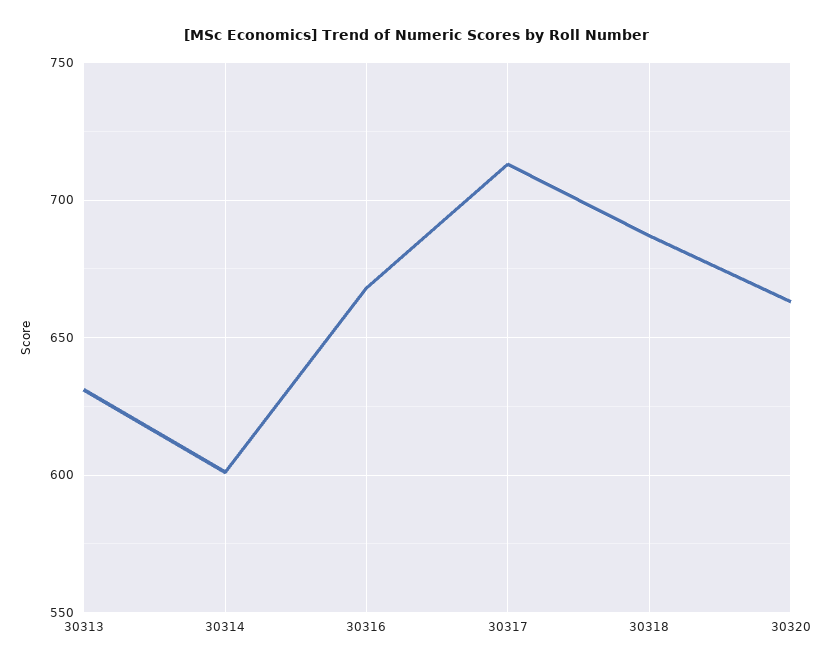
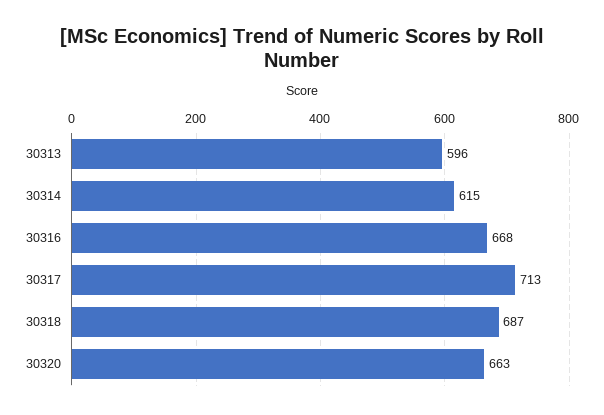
  {
-   "30313": 630,
+   "30313": 596,
-   "30314": 600,
+   "30314": 615,
    "30316": 668,
    "30317": 713,
    "30318": 687,
    "30320": 663
  }

